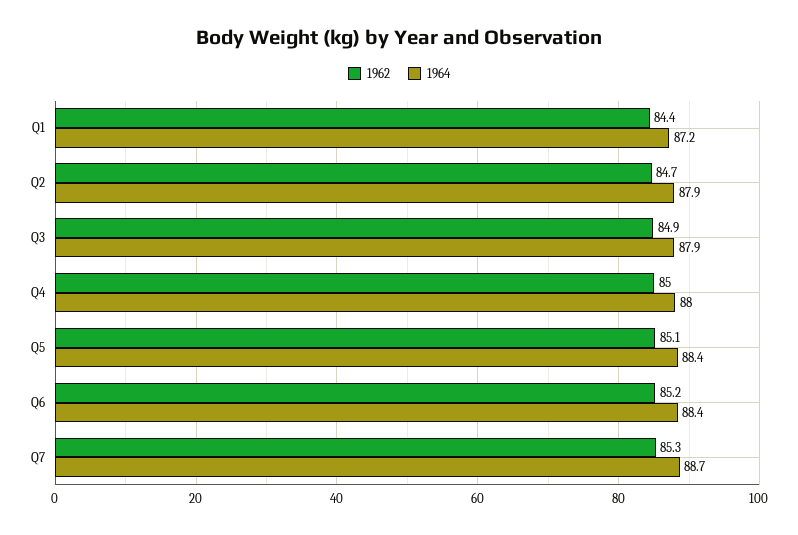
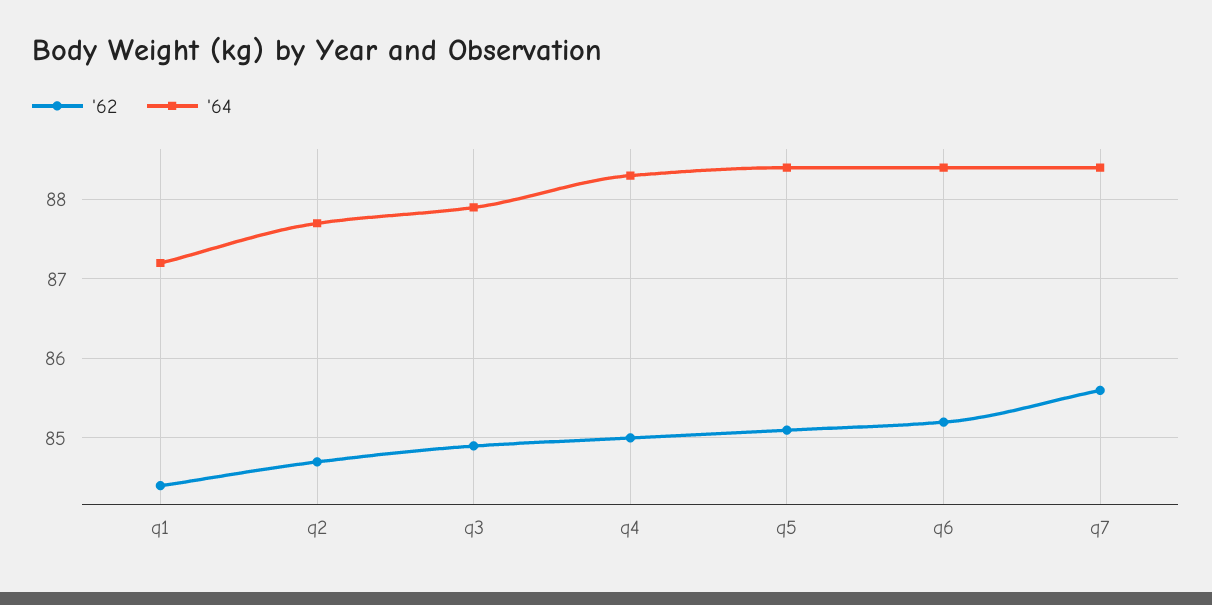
  {
    "1962": {
      "Q1": 84.4,
      "Q2": 84.7,
      "Q3": 84.9,
      "Q4": 85,
      "Q5": 85.1,
      "Q6": 85.2,
-     "Q7": 85.3
+     "Q7": 85.6
    },
    "1964": {
      "Q1": 87.2,
-     "Q2": 87.9,
+     "Q2": 87.7,
      "Q3": 87.9,
-     "Q4": 88,
+     "Q4": 88.3,
      "Q5": 88.4,
      "Q6": 88.4,
-     "Q7": 88.7
+     "Q7": 88.4
    }
  }

